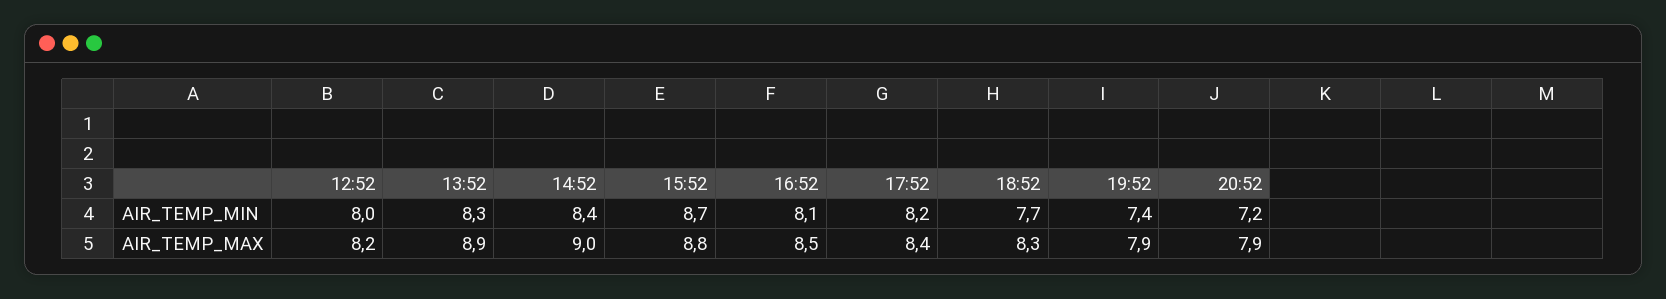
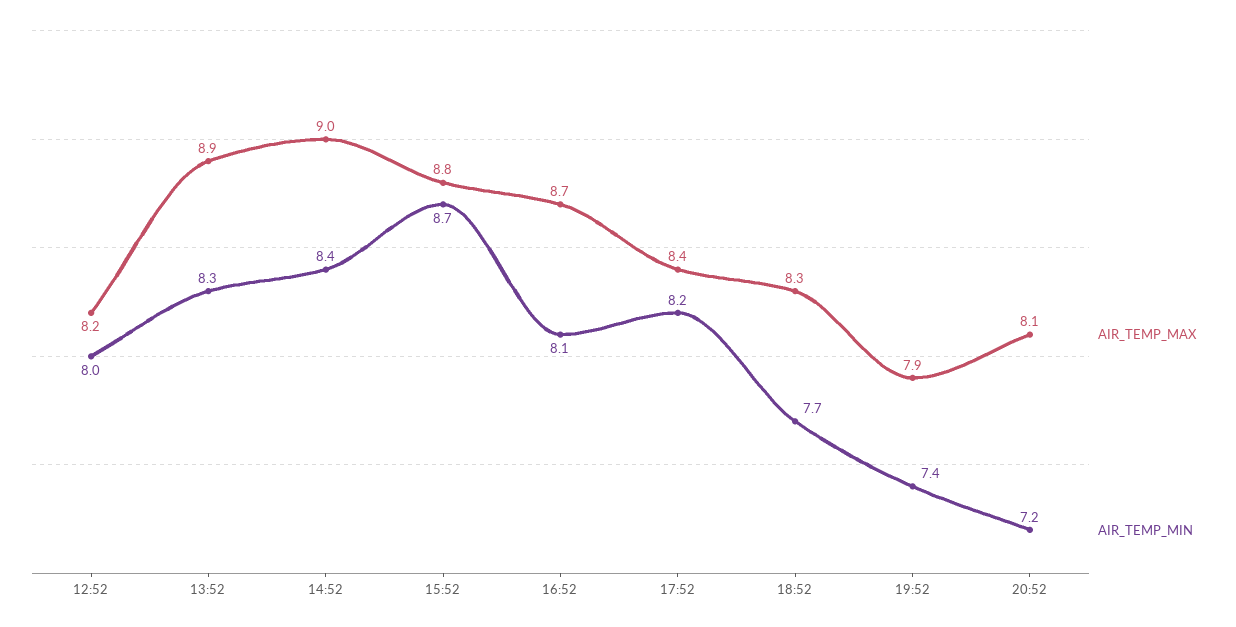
  {
    "AIR_TEMP_MIN": {
      "12:52": 8,
      "13:52": 8.3,
      "14:52": 8.4,
      "15:52": 8.7,
      "16:52": 8.1,
      "17:52": 8.2,
      "18:52": 7.7,
      "19:52": 7.4,
      "20:52": 7.2
    },
    "AIR_TEMP_MAX": {
      "12:52": 8.2,
      "13:52": 8.9,
      "14:52": 9,
      "15:52": 8.8,
-     "16:52": 8.5,
+     "16:52": 8.7,
      "17:52": 8.4,
      "18:52": 8.3,
      "19:52": 7.9,
-     "20:52": 7.9
+     "20:52": 8.1
    }
  }

